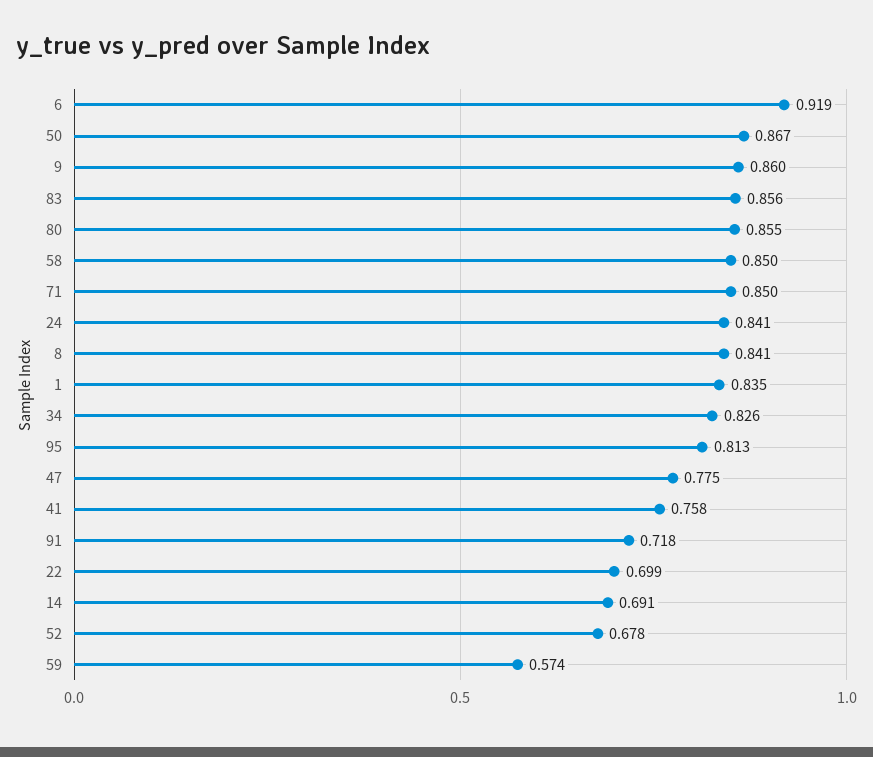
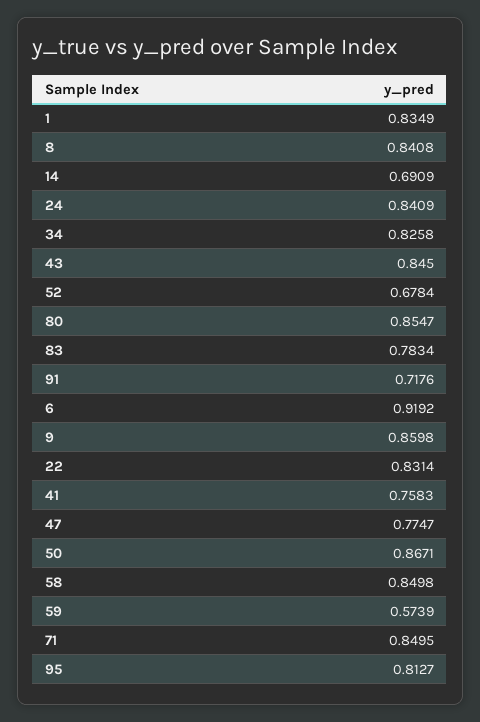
  {
    "6": 0.9192,
    "50": 0.8671,
    "9": 0.8598,
-   "83": 0.856,
+   "83": 0.7834,
    "80": 0.8547,
    "58": 0.8498,
    "71": 0.8495,
    "24": 0.8409,
    "8": 0.8408,
    "1": 0.8349,
    "34": 0.8258,
    "95": 0.8127,
    "47": 0.7747,
    "41": 0.7583,
    "91": 0.7176,
-   "22": 0.699,
+   "22": 0.8314,
    "14": 0.6909,
    "52": 0.6784,
-   "59": 0.5739
+   "59": 0.5739,
+   "43": 0.845
  }

